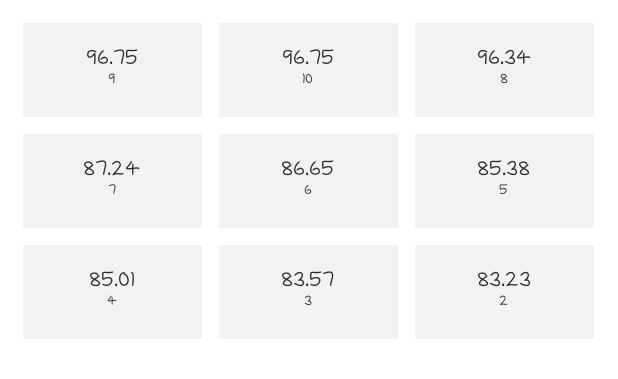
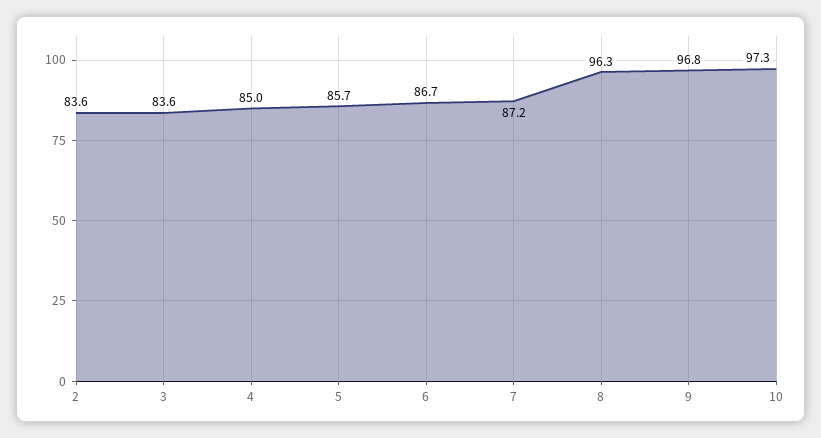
  {
    "9": 96.75,
-   "10": 96.75,
+   "10": 97.3,
    "8": 96.34,
    "7": 87.24,
    "6": 86.65,
-   "5": 85.38,
+   "5": 85.7,
    "4": 85.01,
    "3": 83.57,
-   "2": 83.23
+   "2": 83.6
  }

